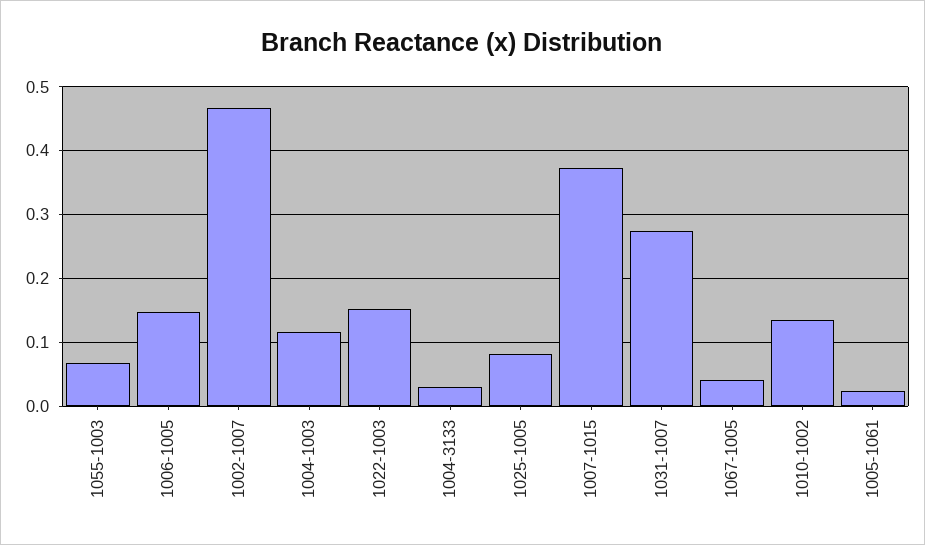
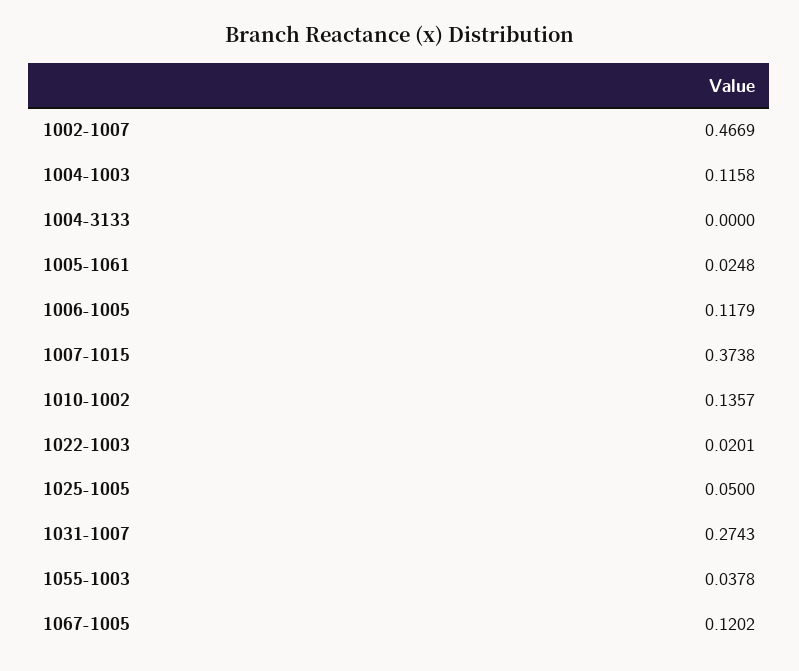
  {
-   "1055-1003": 0.07,
+   "1055-1003": 0.0378,
-   "1006-1005": 0.15,
+   "1006-1005": 0.1179,
    "1002-1007": 0.4669,
    "1004-1003": 0.1158,
-   "1022-1003": 0.15,
+   "1022-1003": 0.0201,
-   "1004-3133": 0.03,
+   "1004-3133": 0,
-   "1025-1005": 0.08,
+   "1025-1005": 0.05,
    "1007-1015": 0.3738,
    "1031-1007": 0.2743,
-   "1067-1005": 0.04,
+   "1067-1005": 0.1202,
    "1010-1002": 0.1357,
    "1005-1061": 0.0248
  }

